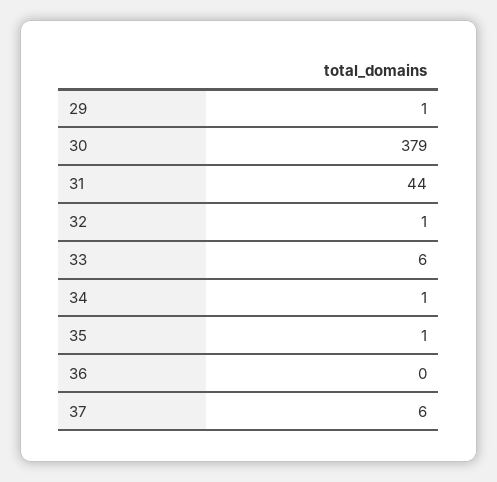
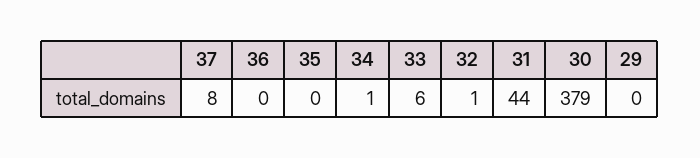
  {
-   "29": 1,
+   "29": 0,
    "30": 379,
    "31": 44,
    "32": 1,
    "33": 6,
    "34": 1,
-   "35": 1,
+   "35": 0,
    "36": 0,
-   "37": 6
+   "37": 8
  }

